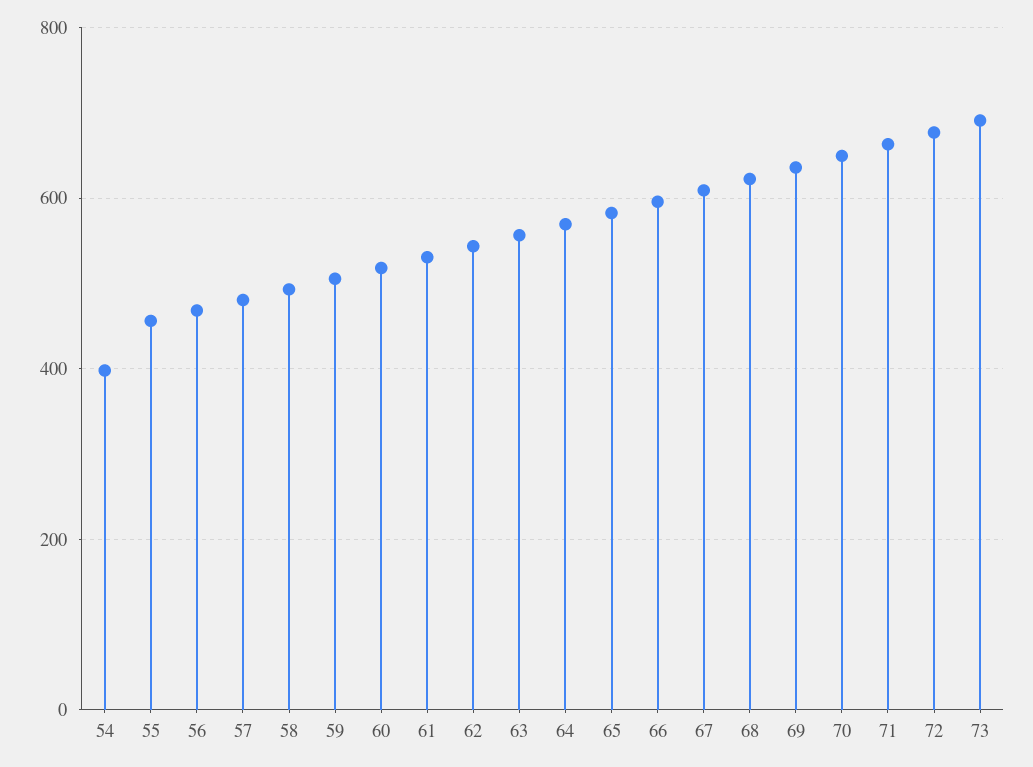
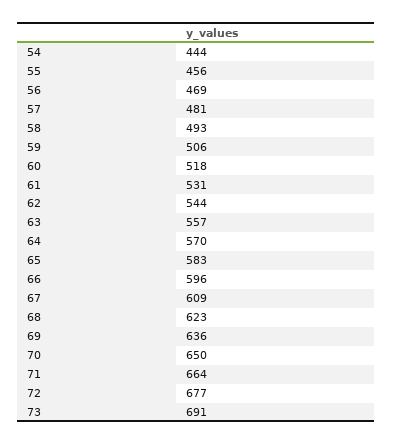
  {
-   "54": 400,
+   "54": 444,
    "55": 456,
    "56": 469,
    "57": 481,
    "58": 493,
    "59": 506,
    "60": 518,
    "61": 531,
    "62": 544,
    "63": 557,
    "64": 570,
    "65": 583,
    "66": 596,
    "67": 609,
    "68": 623,
    "69": 636,
    "70": 650,
    "71": 664,
    "72": 677,
    "73": 691
  }

